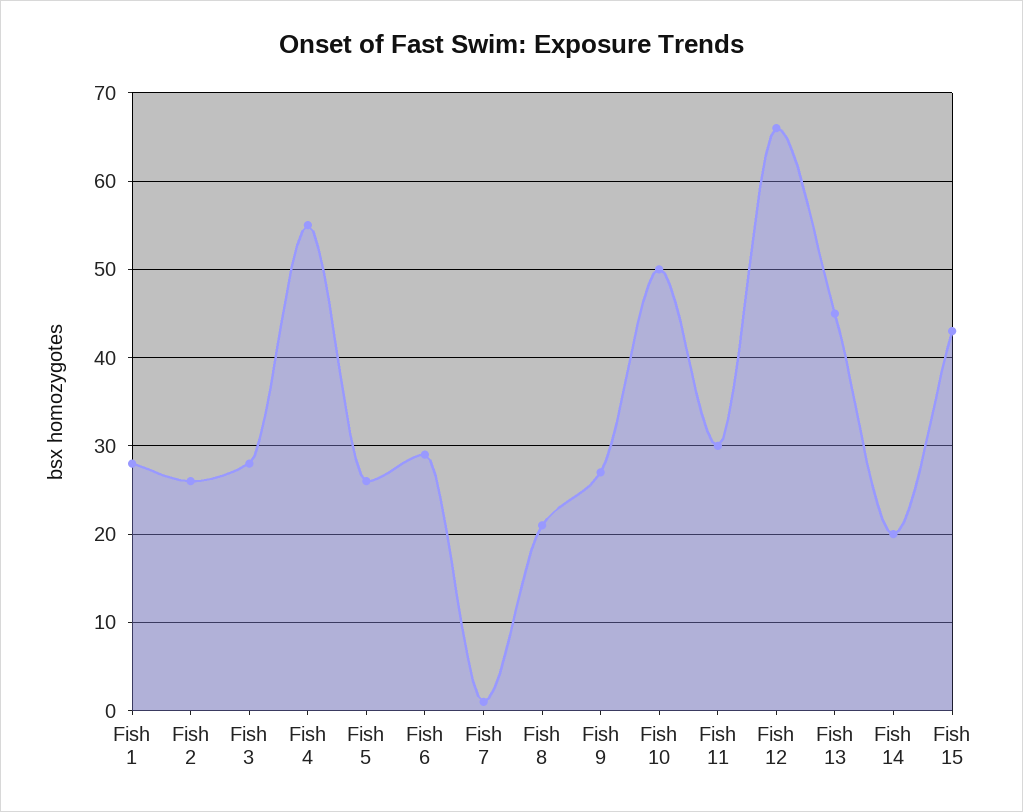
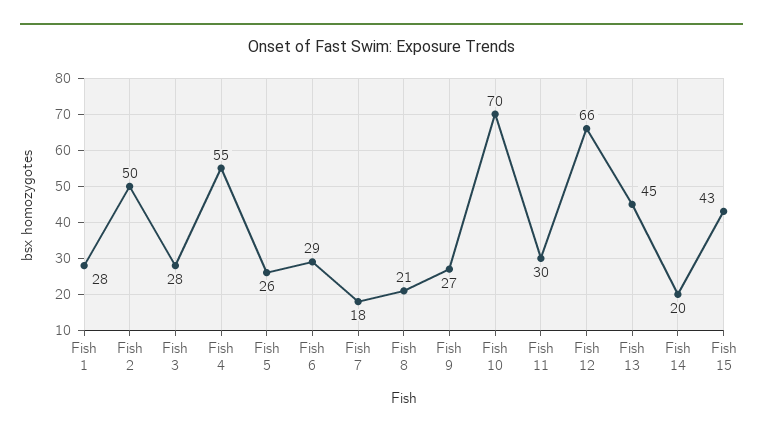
  {
    "Fish 1": 28,
-   "Fish 2": 26,
+   "Fish 2": 50,
    "Fish 3": 28,
    "Fish 4": 55,
    "Fish 5": 26,
    "Fish 6": 29,
-   "Fish 7": 1,
+   "Fish 7": 18,
    "Fish 8": 21,
    "Fish 9": 27,
-   "Fish 10": 50,
+   "Fish 10": 70,
    "Fish 11": 30,
    "Fish 12": 66,
    "Fish 13": 45,
    "Fish 14": 20,
    "Fish 15": 43
  }

